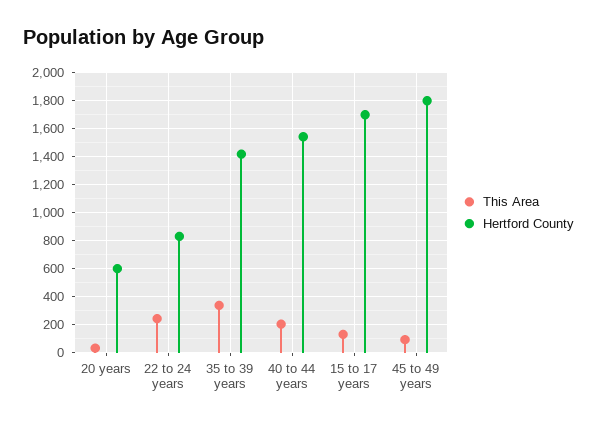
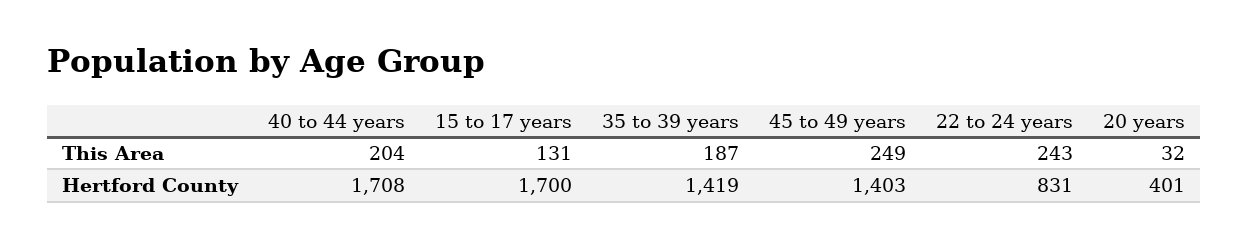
  {
    "This Area": {
      "20 years": 32,
      "22 to 24 years": 243,
-     "35 to 39 years": 350,
+     "35 to 39 years": 187,
      "40 to 44 years": 204,
      "15 to 17 years": 131,
-     "45 to 49 years": 100
+     "45 to 49 years": 249
    },
    "Hertford County": {
-     "20 years": 600,
+     "20 years": 401,
      "22 to 24 years": 831,
      "35 to 39 years": 1419,
-     "40 to 44 years": 1550,
+     "40 to 44 years": 1708,
      "15 to 17 years": 1700,
-     "45 to 49 years": 1800
+     "45 to 49 years": 1403
    }
  }

